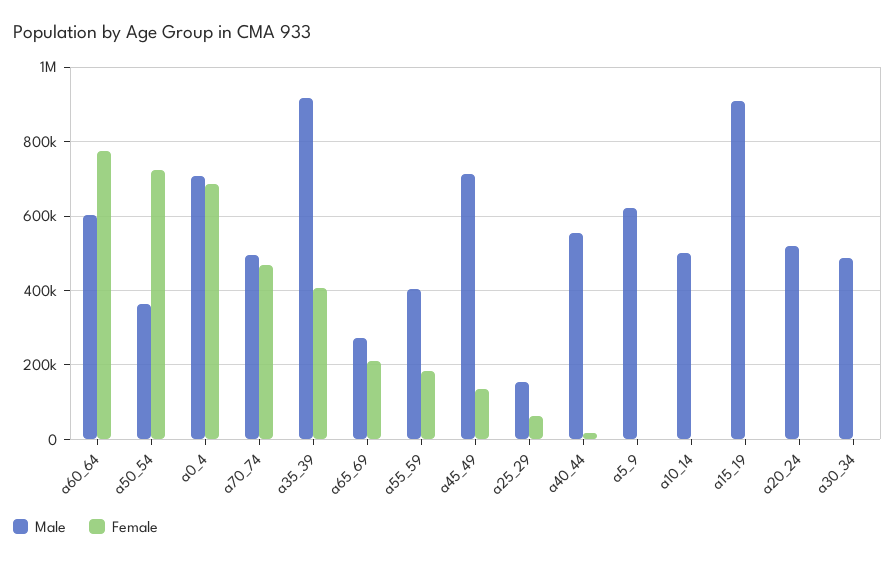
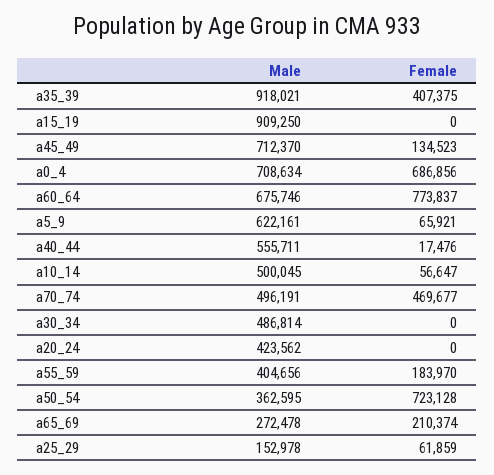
  {
    "Male": {
-     "a60_64": 600000,
+     "a60_64": 675746,
      "a50_54": 362595,
      "a0_4": 708634,
      "a70_74": 496191,
      "a35_39": 918021,
      "a65_69": 272478,
      "a55_59": 404656,
      "a45_49": 712370,
      "a25_29": 152978,
      "a40_44": 555711,
      "a5_9": 622161,
      "a10_14": 500045,
      "a15_19": 909250,
-     "a20_24": 520000,
+     "a20_24": 423562,
      "a30_34": 486814
    },
    "Female": {
      "a60_64": 773837,
      "a50_54": 723128,
      "a0_4": 686856,
      "a70_74": 469677,
      "a35_39": 407375,
      "a65_69": 210374,
      "a55_59": 183970,
      "a45_49": 134523,
      "a25_29": 61859,
      "a40_44": 17476,
-     "a5_9": 0,
+     "a5_9": 65921,
-     "a10_14": 0,
+     "a10_14": 56647,
      "a15_19": 0,
      "a20_24": 0,
      "a30_34": 0
    }
  }

